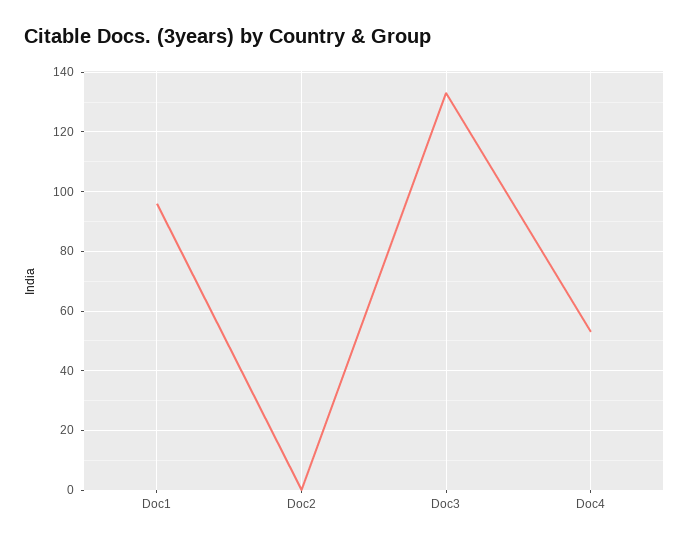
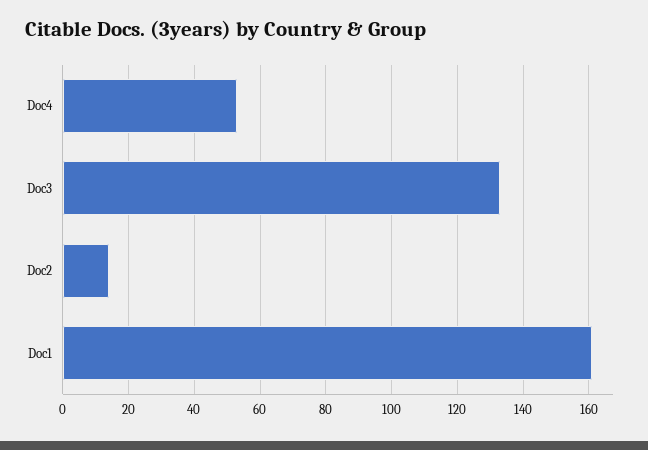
  {
-   "Doc1": 95,
+   "Doc1": 160,
-   "Doc2": 0,
+   "Doc2": 15,
    "Doc3": 135,
    "Doc4": 55
  }

